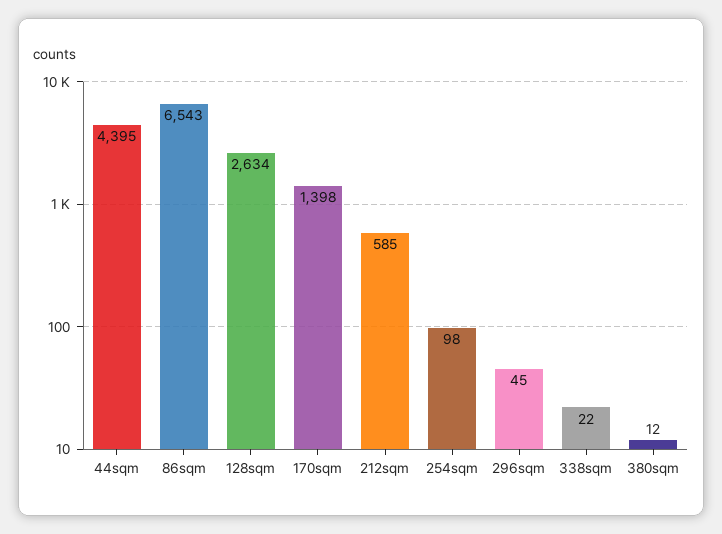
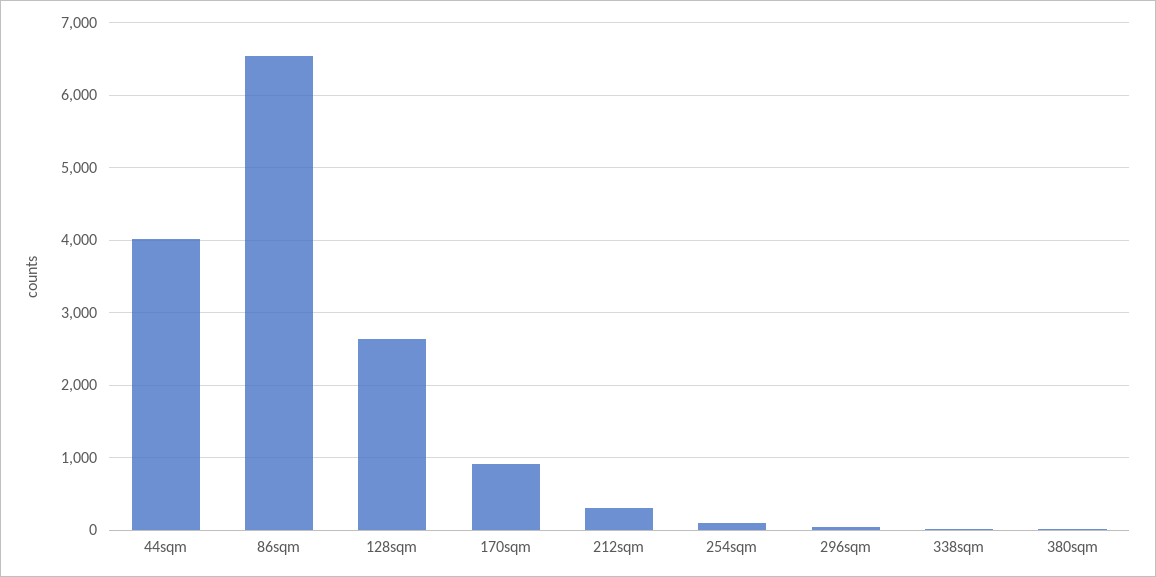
  {
-   "44sqm": 4395,
+   "44sqm": 4000,
    "86sqm": 6543,
    "128sqm": 2634,
-   "170sqm": 1398,
+   "170sqm": 900,
-   "212sqm": 585,
+   "212sqm": 300,
    "254sqm": 98,
    "296sqm": 45,
    "338sqm": 22,
    "380sqm": 12
  }

